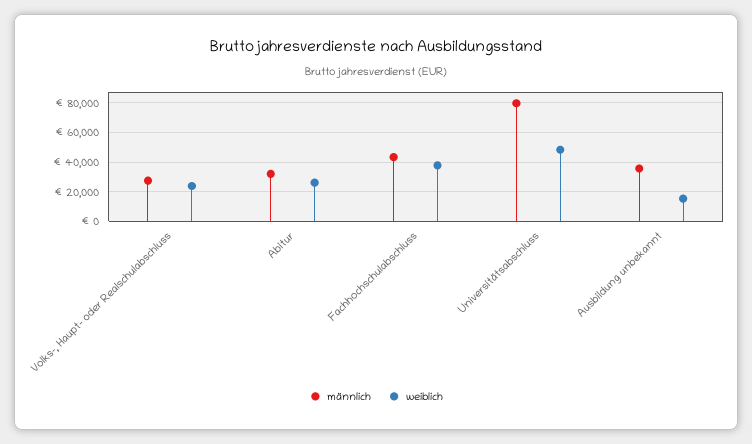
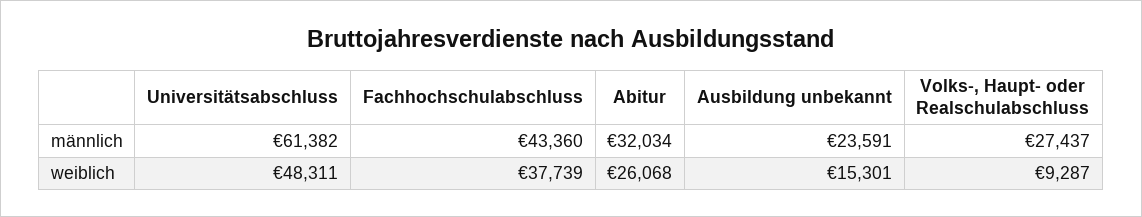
  {
    "männlich": {
      "Volks-, Haupt- oder Realschulabschluss": 27437,
      "Abitur": 32034,
      "Fachhochschulabschluss": 43360,
-     "Universitätsabschluss": 80000,
+     "Universitätsabschluss": 61382,
-     "Ausbildung unbekannt": 35000
+     "Ausbildung unbekannt": 23591
    },
    "weiblich": {
-     "Volks-, Haupt- oder Realschulabschluss": 25000,
+     "Volks-, Haupt- oder Realschulabschluss": 9287,
      "Abitur": 26068,
      "Fachhochschulabschluss": 37739,
      "Universitätsabschluss": 48311,
      "Ausbildung unbekannt": 15301
    }
  }

